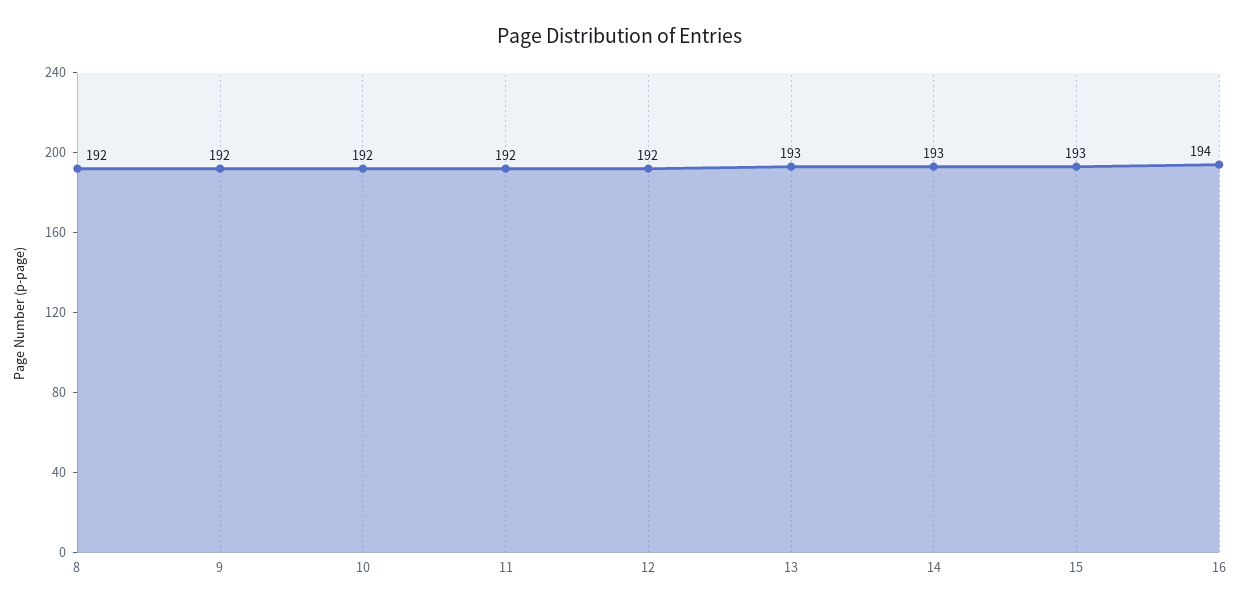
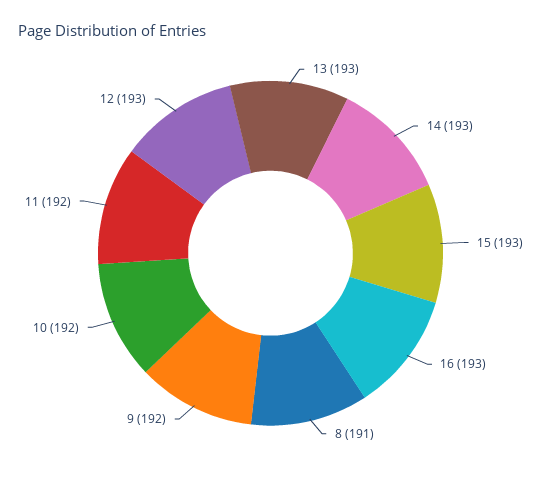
  {
-   "8": 192,
+   "8": 191,
    "9": 192,
    "10": 192,
    "11": 192,
-   "12": 192,
+   "12": 193,
    "13": 193,
    "14": 193,
    "15": 193,
-   "16": 194
+   "16": 193
  }

